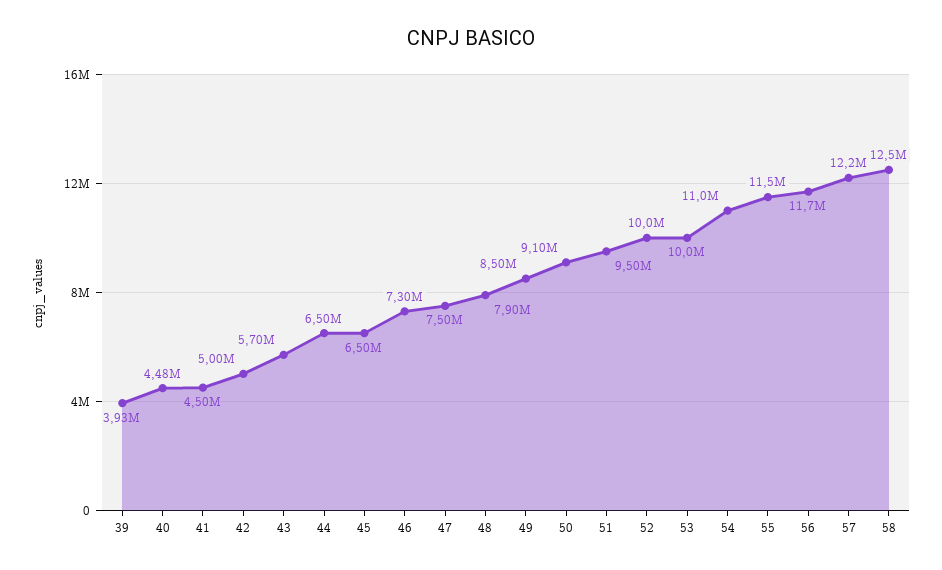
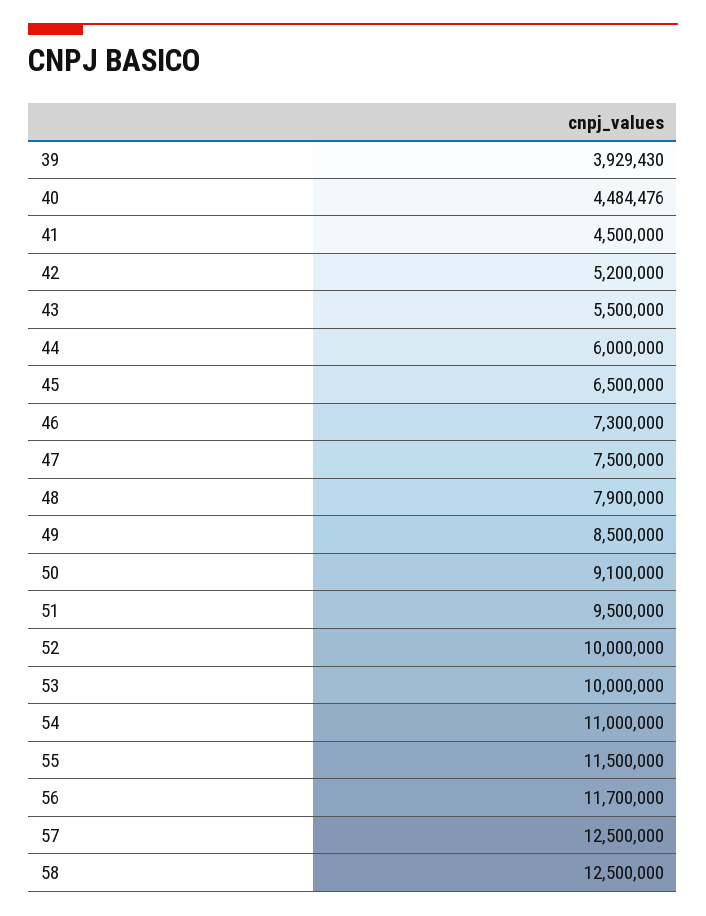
  {
    "39": 3929430,
    "40": 4484476,
    "41": 4500000,
-   "42": 5000000,
+   "42": 5200000,
-   "43": 5700000,
+   "43": 5500000,
-   "44": 6500000,
+   "44": 6000000,
    "45": 6500000,
    "46": 7300000,
    "47": 7500000,
    "48": 7900000,
    "49": 8500000,
    "50": 9100000,
    "51": 9500000,
    "52": 10000000,
    "53": 10000000,
    "54": 11000000,
    "55": 11500000,
    "56": 11700000,
-   "57": 12200000,
+   "57": 12500000,
    "58": 12500000
  }

